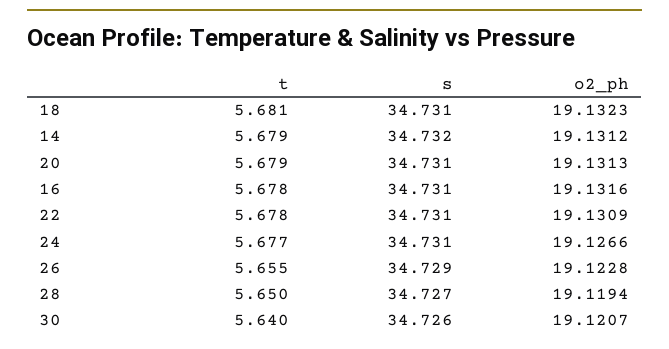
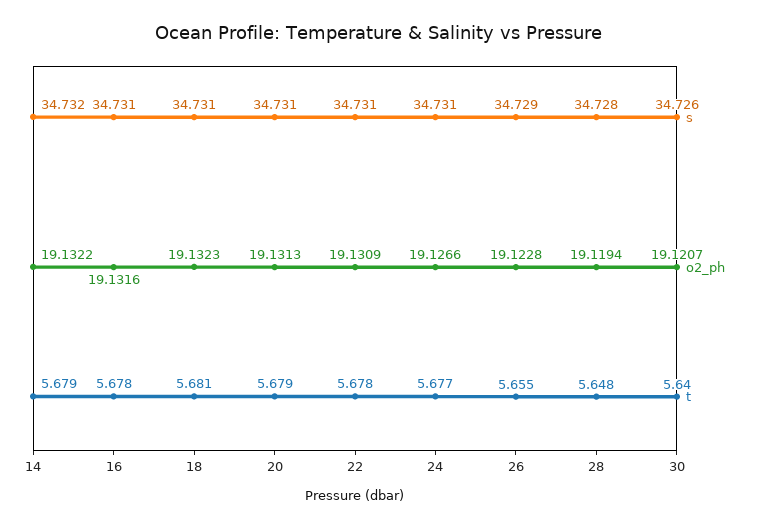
  {
    "t": {
      "18": 5.681,
      "14": 5.679,
      "20": 5.679,
      "16": 5.678,
      "22": 5.678,
      "24": 5.677,
      "26": 5.655,
-     "28": 5.65,
+     "28": 5.648,
      "30": 5.64
    },
    "s": {
      "18": 34.731,
      "14": 34.732,
      "20": 34.731,
      "16": 34.731,
      "22": 34.731,
      "24": 34.731,
      "26": 34.729,
-     "28": 34.727,
+     "28": 34.728,
      "30": 34.726
    },
    "o2_ph": {
      "18": 19.1323,
-     "14": 19.1312,
+     "14": 19.1322,
      "20": 19.1313,
      "16": 19.1316,
      "22": 19.1309,
      "24": 19.1266,
      "26": 19.1228,
      "28": 19.1194,
      "30": 19.1207
    }
  }

